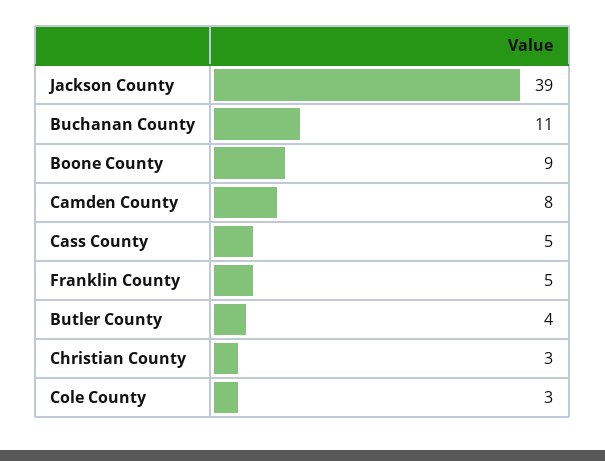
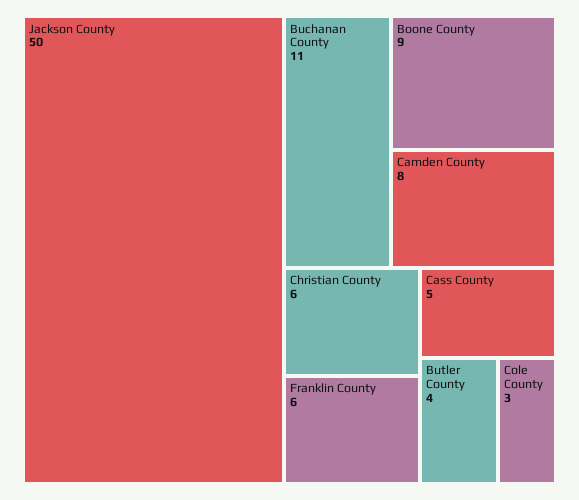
  {
-   "Jackson County": 39,
+   "Jackson County": 50,
    "Buchanan County": 11,
    "Boone County": 9,
    "Camden County": 8,
    "Cass County": 5,
-   "Franklin County": 5,
+   "Franklin County": 6,
    "Butler County": 4,
-   "Christian County": 3,
+   "Christian County": 6,
    "Cole County": 3
  }

